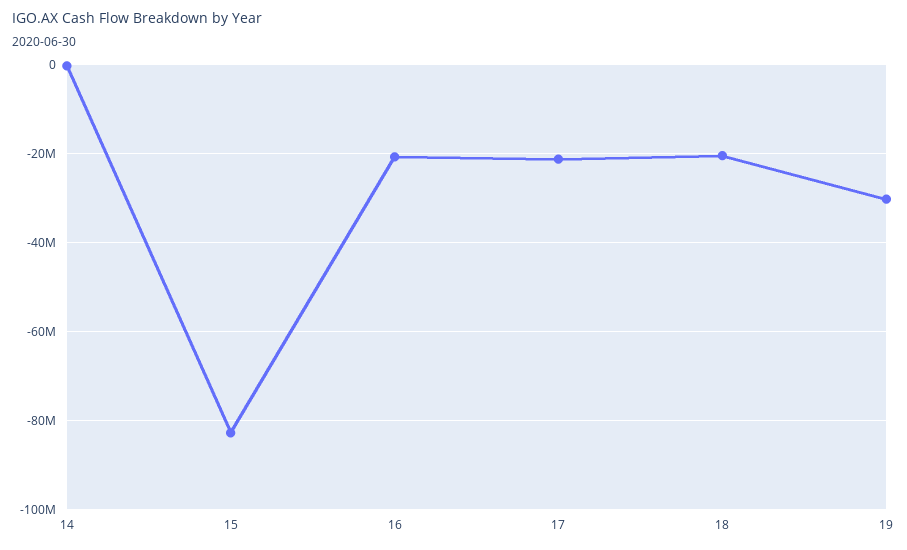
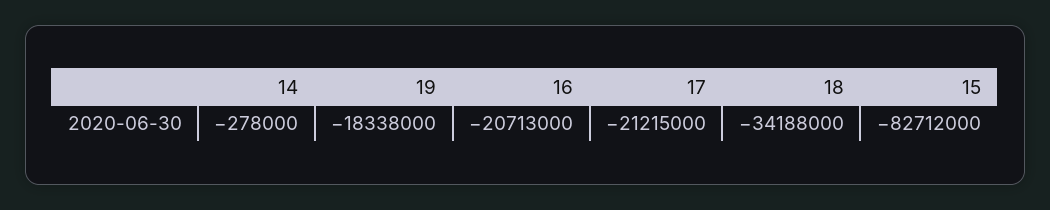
  {
    "14": -278000,
    "15": -82712000,
    "16": -20713000,
    "17": -21215000,
-   "18": -20000000,
+   "18": -34188000,
-   "19": -30000000
+   "19": -18338000
  }

